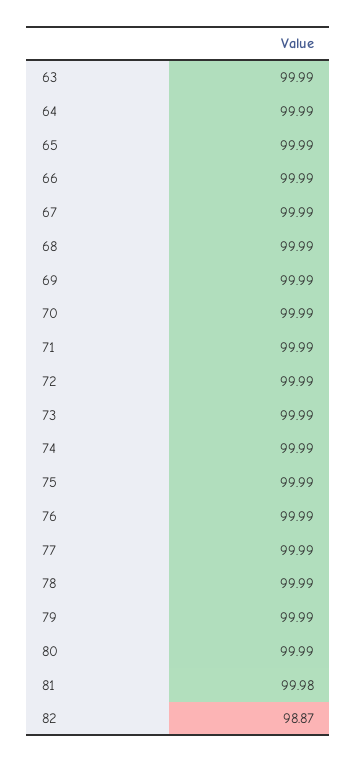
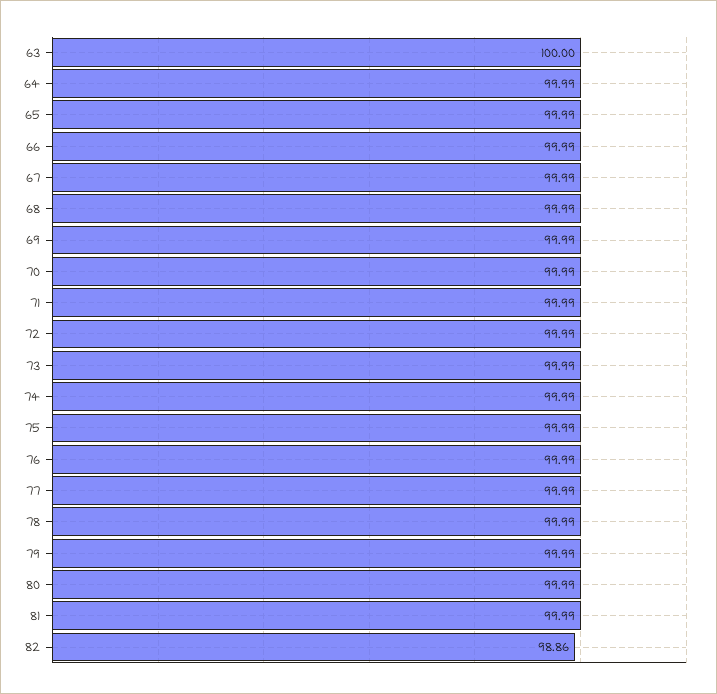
  {
-   "63": 99.99,
+   "63": 100,
    "64": 99.99,
    "65": 99.99,
    "66": 99.99,
    "67": 99.99,
    "68": 99.99,
    "69": 99.99,
    "70": 99.99,
    "71": 99.99,
    "72": 99.99,
    "73": 99.99,
    "74": 99.99,
    "75": 99.99,
    "76": 99.99,
    "77": 99.99,
    "78": 99.99,
    "79": 99.99,
    "80": 99.99,
-   "81": 99.98,
+   "81": 99.99,
-   "82": 98.87
+   "82": 98.86
  }

